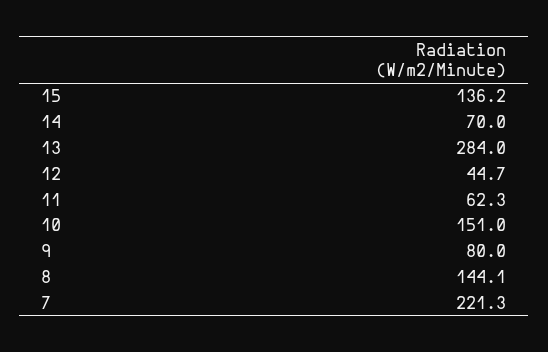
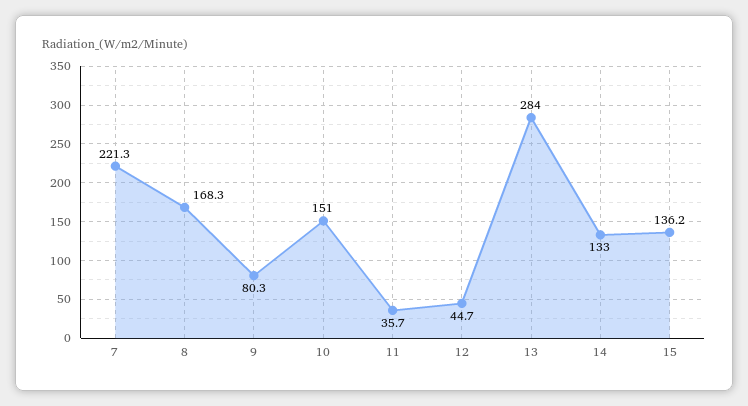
  {
    "15": 136.2,
-   "14": 70,
+   "14": 133,
    "13": 284,
    "12": 44.7,
-   "11": 62.3,
+   "11": 35.7,
    "10": 151,
-   "9": 80,
+   "9": 80.3,
-   "8": 144.1,
+   "8": 168.3,
    "7": 221.3
  }

